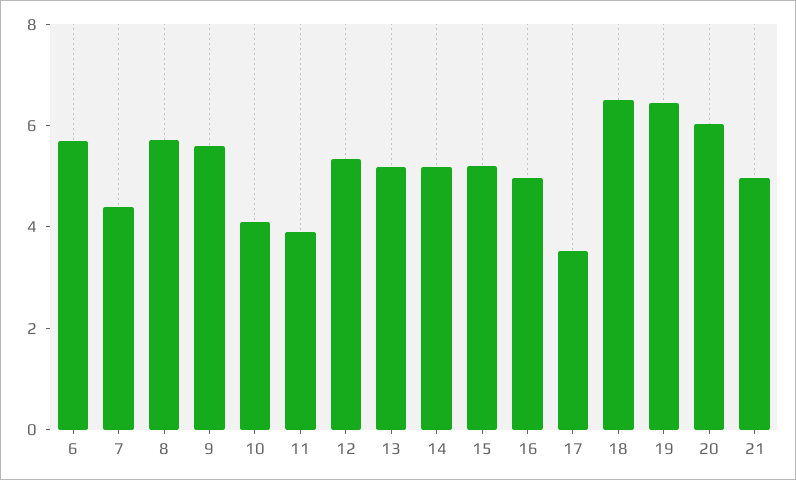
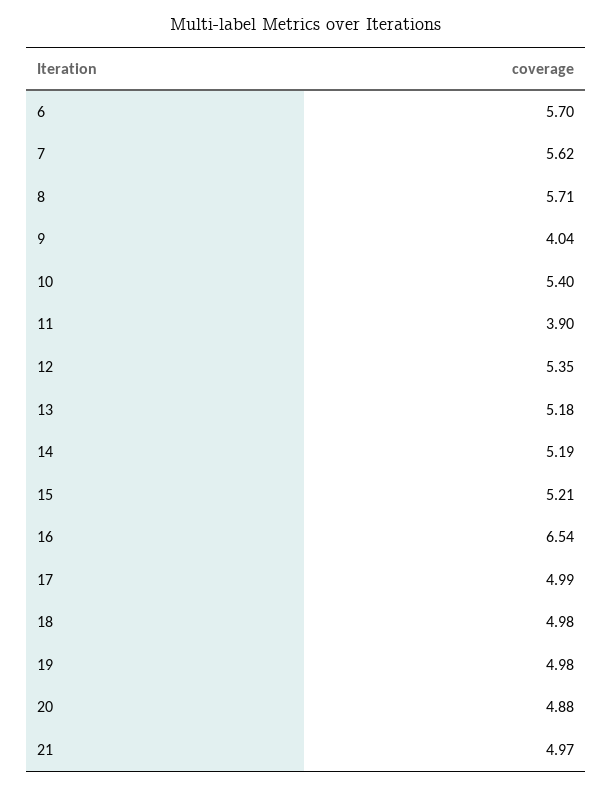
  {
    "6": 5.7,
-   "7": 4.5,
+   "7": 5.62,
    "8": 5.71,
-   "9": 5.5,
+   "9": 4.04,
-   "10": 4,
+   "10": 5.4,
    "11": 3.9,
    "12": 5.35,
    "13": 5.18,
    "14": 5.19,
    "15": 5.21,
-   "16": 5,
+   "16": 6.54,
-   "17": 3.5,
+   "17": 4.99,
-   "18": 6.5,
+   "18": 4.98,
-   "19": 6.5,
+   "19": 4.98,
-   "20": 6,
+   "20": 4.88,
    "21": 4.97
  }

